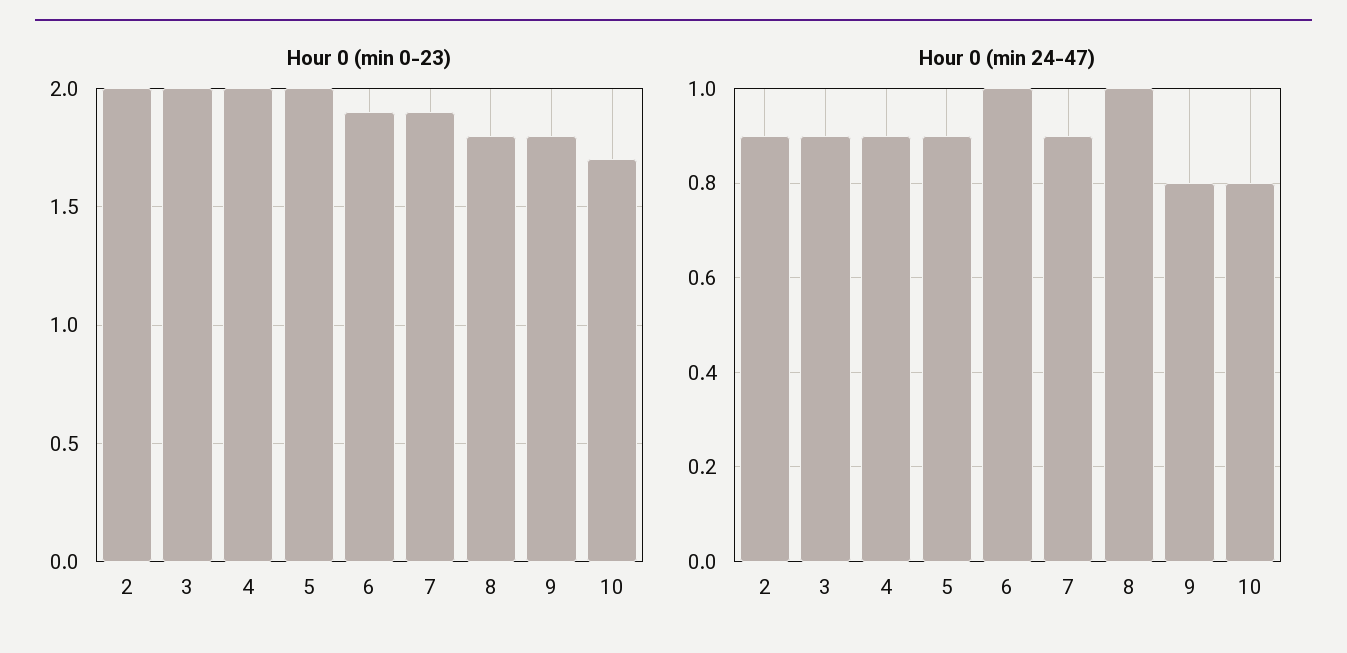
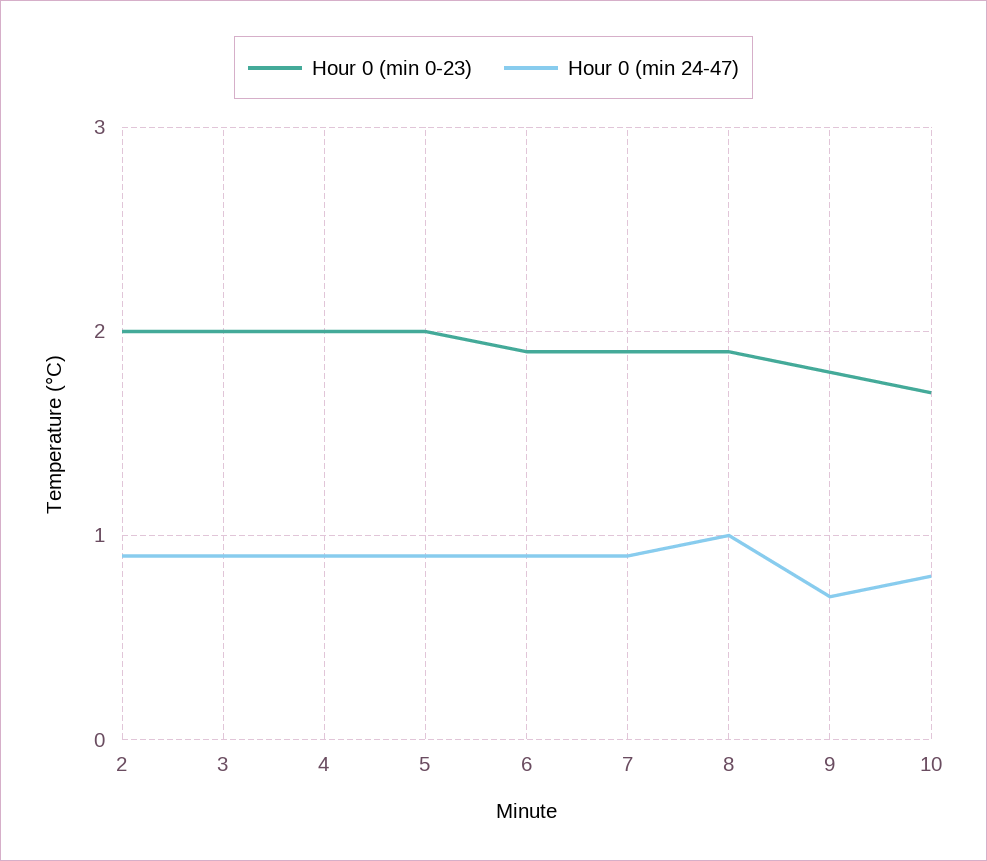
  {
    "Hour 0 (min 0-23)": {
      "2": 2,
      "3": 2,
      "4": 2,
      "5": 2,
      "6": 1.9,
      "7": 1.9,
-     "8": 1.8,
+     "8": 1.9,
      "9": 1.8,
      "10": 1.7
    },
    "Hour 0 (min 24-47)": {
      "2": 0.9,
      "3": 0.9,
      "4": 0.9,
      "5": 0.9,
-     "6": 1,
+     "6": 0.9,
      "7": 0.9,
      "8": 1,
-     "9": 0.8,
+     "9": 0.7,
      "10": 0.8
    }
  }

